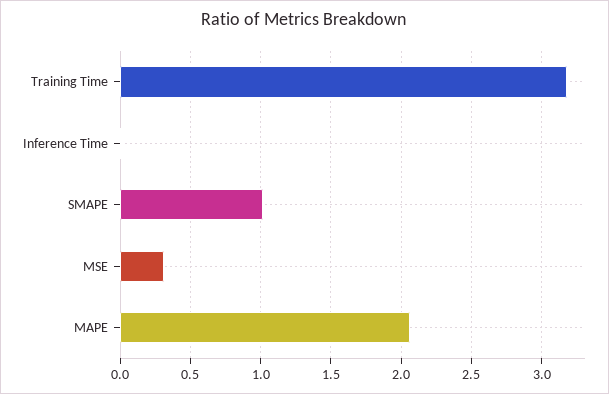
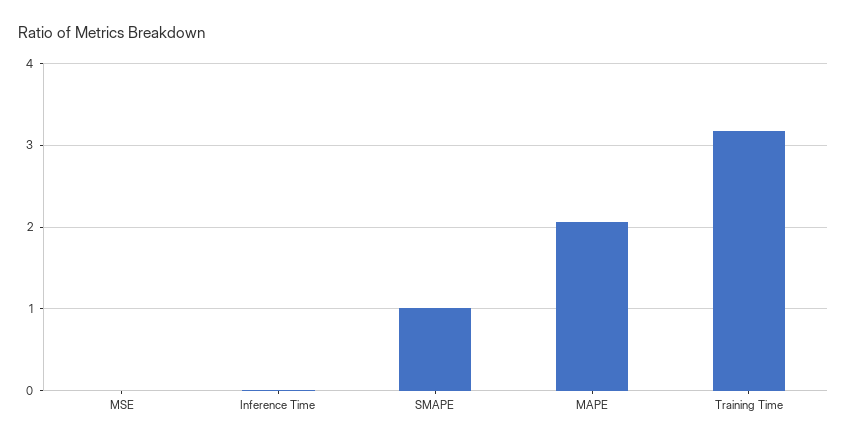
  {
    "Training Time": 3.2,
    "Inference Time": 0,
    "SMAPE": 1,
-   "MSE": 0.3,
+   "MSE": 0,
    "MAPE": 2.05
  }

